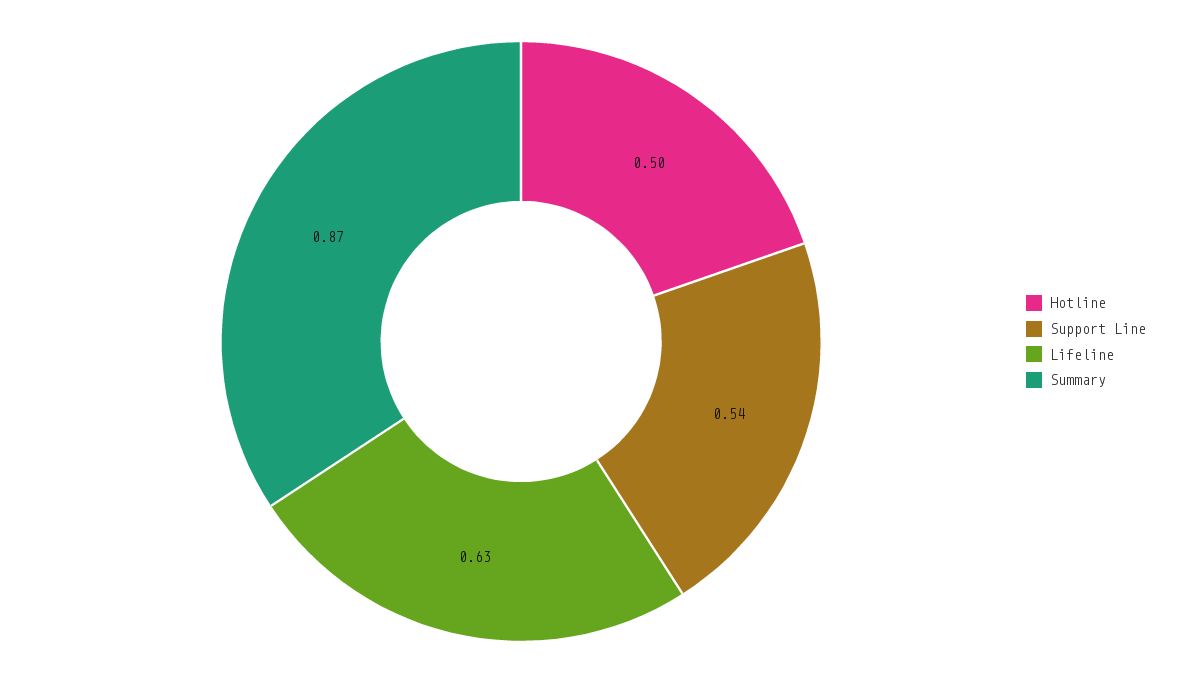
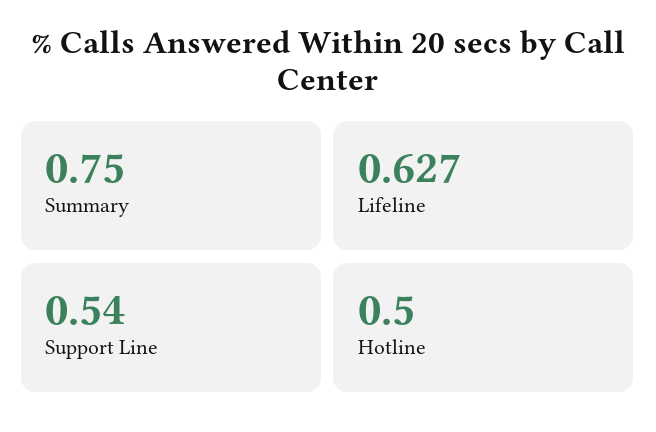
  {
    "Hotline": 0.5,
    "Support Line": 0.54,
    "Lifeline": 0.627,
-   "Summary": 0.87
+   "Summary": 0.75
  }

